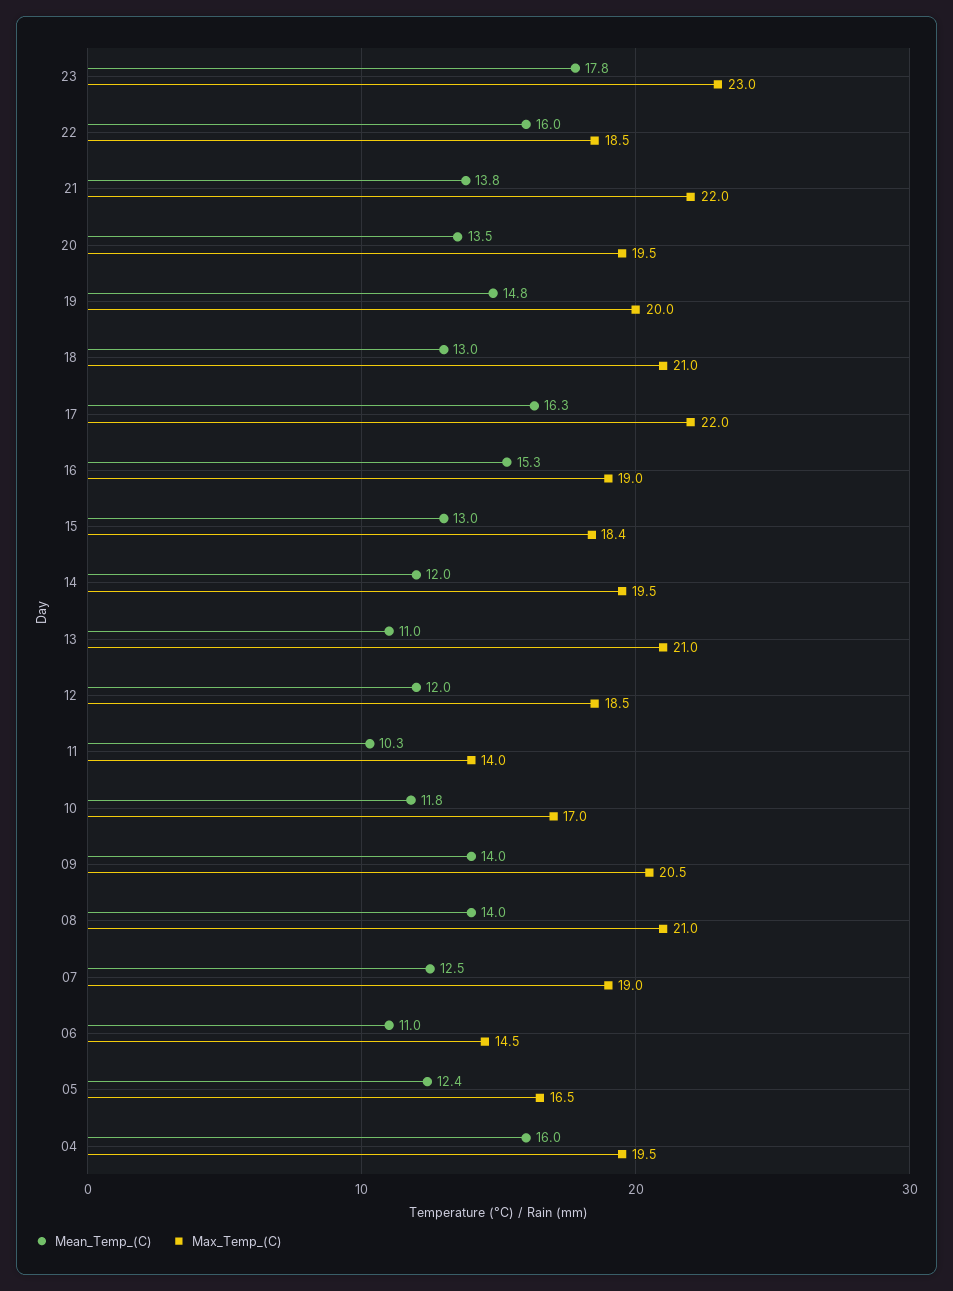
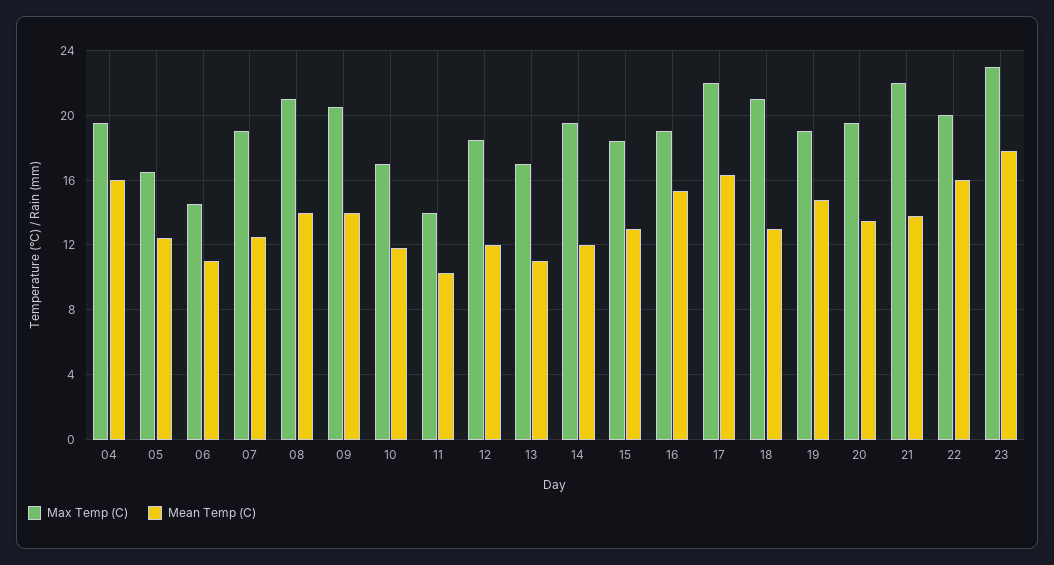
  {
    "Mean_Temp_(C)": {
      "23": 17.8,
      "22": 16,
      "21": 13.8,
      "20": 13.5,
      "19": 14.8,
      "18": 13,
      "17": 16.3,
      "16": 15.3,
      "15": 13,
      "14": 12,
      "13": 11,
      "12": 12,
      "11": 10.3,
      "10": 11.8,
      "09": 14,
      "08": 14,
      "07": 12.5,
      "06": 11,
      "05": 12.4,
      "04": 16
    },
    "Max_Temp_(C)": {
      "23": 23,
-     "22": 18.5,
+     "22": 20,
      "21": 22,
      "20": 19.5,
-     "19": 20,
+     "19": 19,
      "18": 21,
      "17": 22,
      "16": 19,
      "15": 18.4,
      "14": 19.5,
-     "13": 21,
+     "13": 17,
      "12": 18.5,
      "11": 14,
      "10": 17,
      "09": 20.5,
      "08": 21,
      "07": 19,
      "06": 14.5,
      "05": 16.5,
      "04": 19.5
    }
  }

